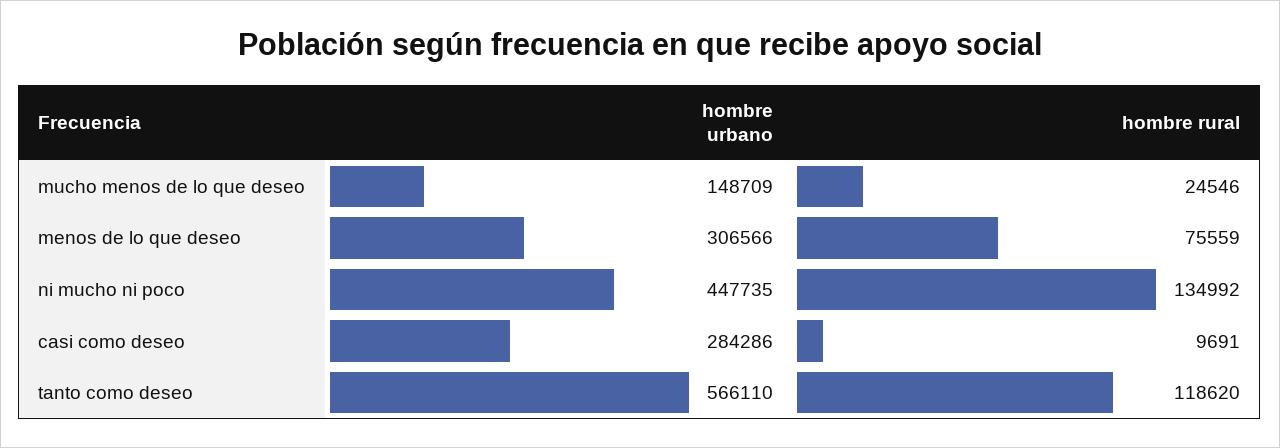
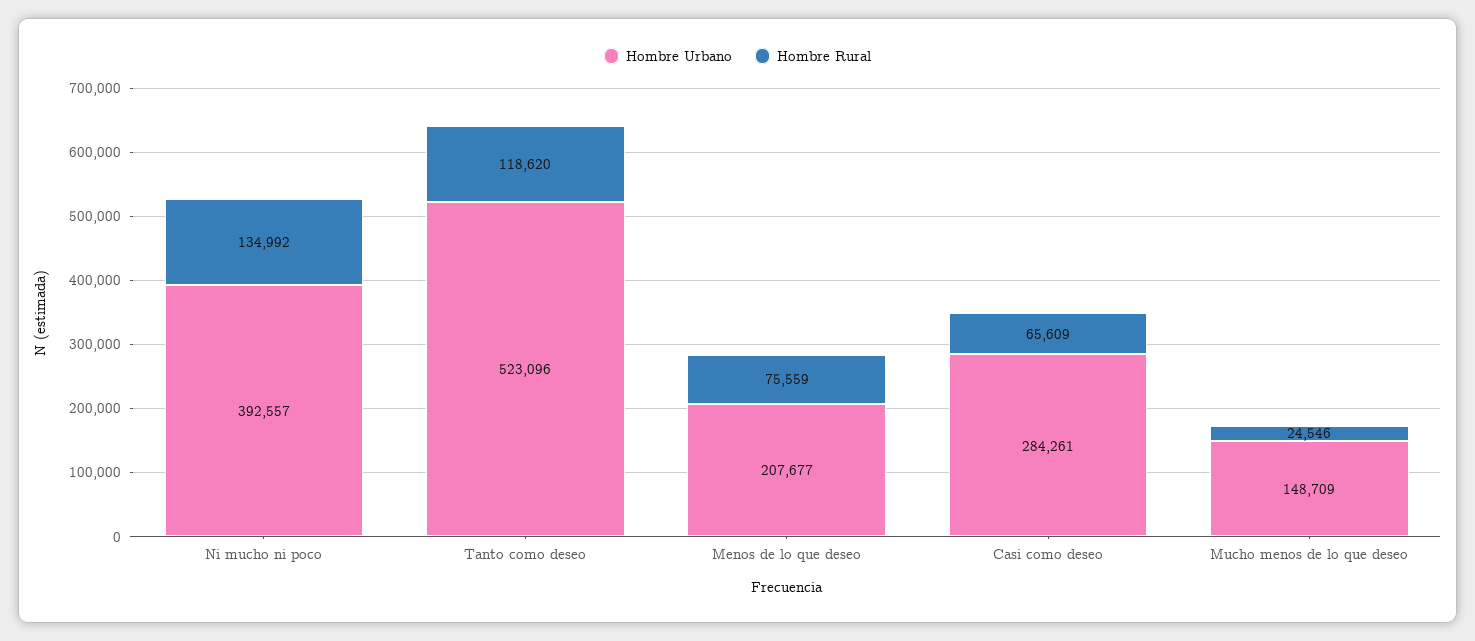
  {
    "hombre urbano": {
      "mucho menos de lo que deseo": 148709,
-     "menos de lo que deseo": 306566,
+     "menos de lo que deseo": 207677,
-     "ni mucho ni poco": 447735,
+     "ni mucho ni poco": 392557,
-     "casi como deseo": 284286,
+     "casi como deseo": 284261,
-     "tanto como deseo": 566110
+     "tanto como deseo": 523096
    },
    "hombre rural": {
      "mucho menos de lo que deseo": 24546,
      "menos de lo que deseo": 75559,
      "ni mucho ni poco": 134992,
-     "casi como deseo": 9691,
+     "casi como deseo": 65609,
      "tanto como deseo": 118620
    }
  }

